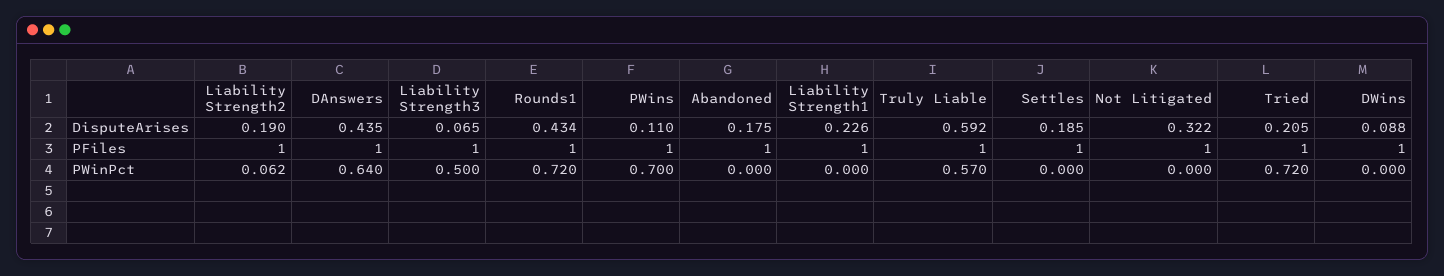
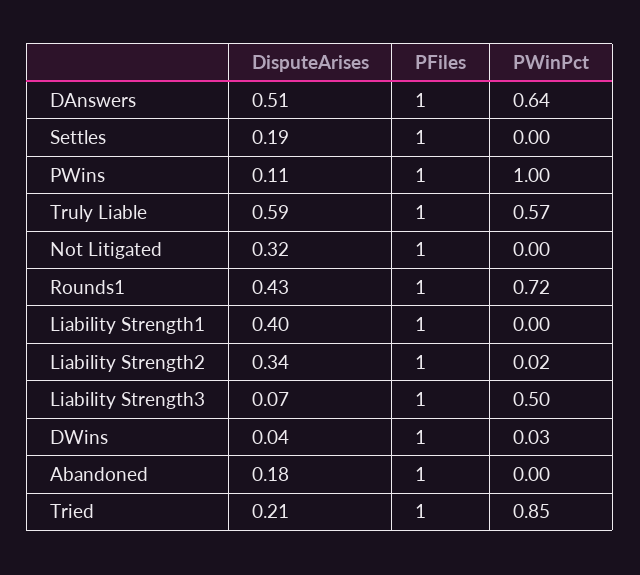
  {
    "Liability Strength2": {
-     "DisputeArises": 0.19,
+     "DisputeArises": 0.34,
      "PFiles": 1,
-     "PWinPct": 0.062
+     "PWinPct": 0.02
    },
    "DAnswers": {
-     "DisputeArises": 0.435,
+     "DisputeArises": 0.51,
      "PFiles": 1,
      "PWinPct": 0.64
    },
    "Liability Strength3": {
      "DisputeArises": 0.065,
      "PFiles": 1,
      "PWinPct": 0.5
    },
    "Rounds1": {
      "DisputeArises": 0.434,
      "PFiles": 1,
      "PWinPct": 0.72
    },
    "PWins": {
      "DisputeArises": 0.11,
      "PFiles": 1,
-     "PWinPct": 0.7
+     "PWinPct": 1
    },
    "Abandoned": {
      "DisputeArises": 0.175,
      "PFiles": 1,
      "PWinPct": 0
    },
    "Liability Strength1": {
-     "DisputeArises": 0.226,
+     "DisputeArises": 0.4,
      "PFiles": 1,
      "PWinPct": 0
    },
    "Truly Liable": {
      "DisputeArises": 0.592,
      "PFiles": 1,
      "PWinPct": 0.57
    },
    "Settles": {
      "DisputeArises": 0.185,
      "PFiles": 1,
      "PWinPct": 0
    },
    "Not Litigated": {
      "DisputeArises": 0.322,
      "PFiles": 1,
      "PWinPct": 0
    },
    "Tried": {
      "DisputeArises": 0.205,
      "PFiles": 1,
-     "PWinPct": 0.72
+     "PWinPct": 0.85
    },
    "DWins": {
-     "DisputeArises": 0.088,
+     "DisputeArises": 0.04,
      "PFiles": 1,
-     "PWinPct": 0
+     "PWinPct": 0.03
    }
  }

